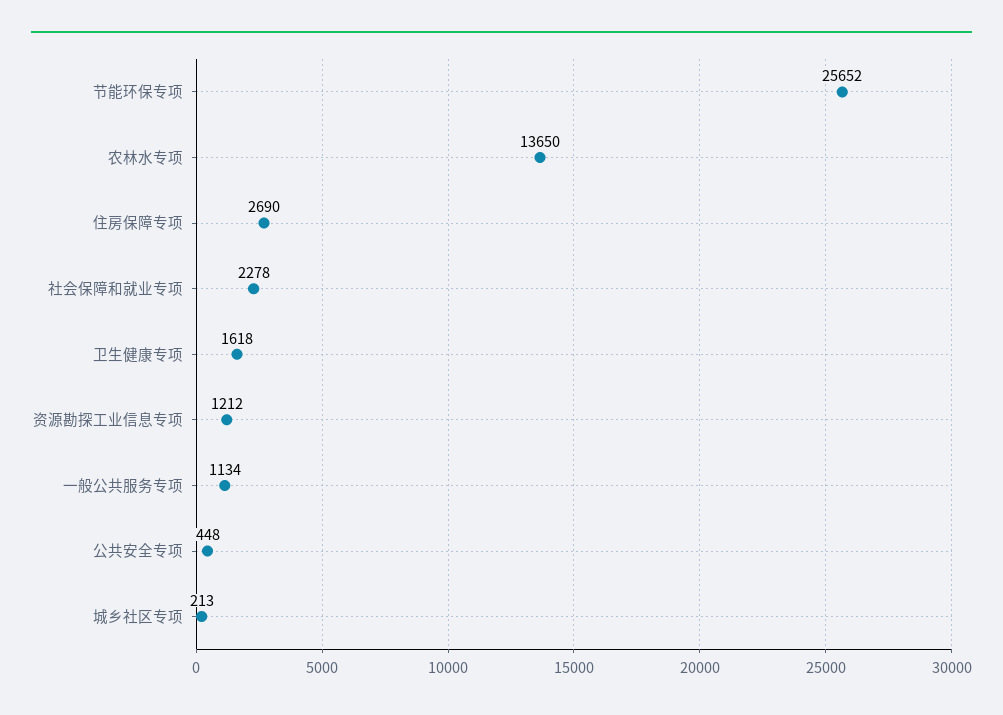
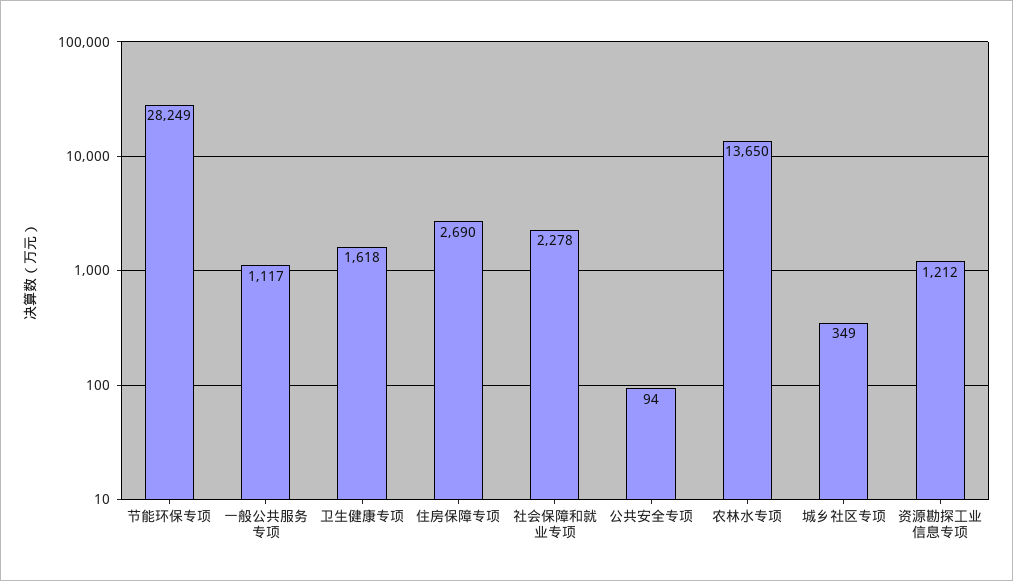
  {
-   "节能环保专项": 25652,
+   "节能环保专项": 28249,
    "农林水专项": 13650,
    "住房保障专项": 2690,
    "社会保障和就业专项": 2278,
    "卫生健康专项": 1618,
    "资源勘探工业信息专项": 1212,
-   "一般公共服务专项": 1134,
+   "一般公共服务专项": 1117,
-   "公共安全专项": 448,
+   "公共安全专项": 94,
-   "城乡社区专项": 213
+   "城乡社区专项": 349
  }

